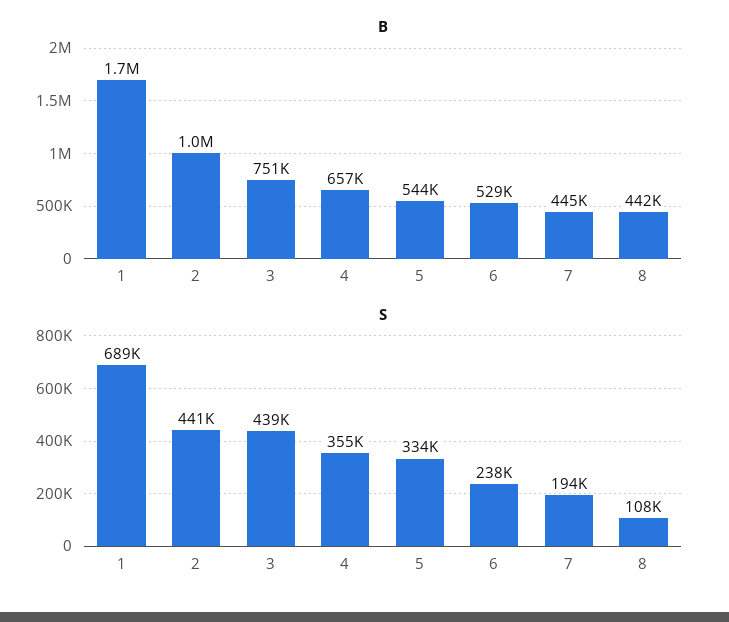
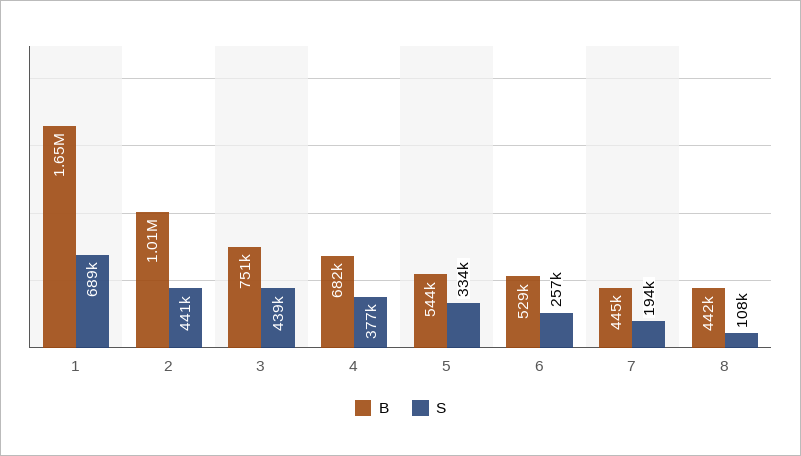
  {
    "B": {
      "1": 1650000,
      "2": 1010000,
      "3": 751000,
-     "4": 657000,
+     "4": 682000,
      "5": 544000,
      "6": 529000,
      "7": 445000,
      "8": 442000
    },
    "S": {
      "1": 689000,
      "2": 441000,
      "3": 439000,
-     "4": 355000,
+     "4": 377000,
      "5": 334000,
-     "6": 238000,
+     "6": 257000,
      "7": 194000,
      "8": 108000
    }
  }

